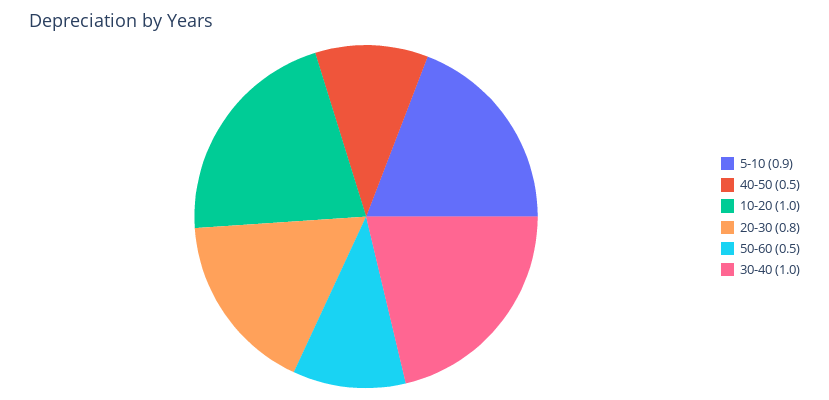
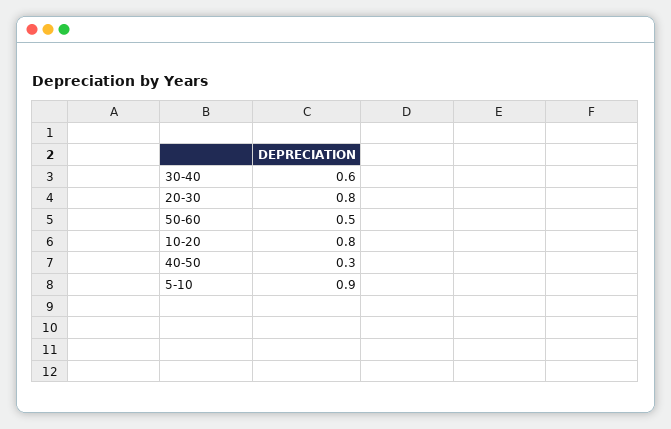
  {
    "5-10": 0.9,
-   "40-50": 0.5,
+   "40-50": 0.3,
-   "10-20": 1,
+   "10-20": 0.8,
    "20-30": 0.8,
    "50-60": 0.5,
-   "30-40": 1
+   "30-40": 0.6
  }

